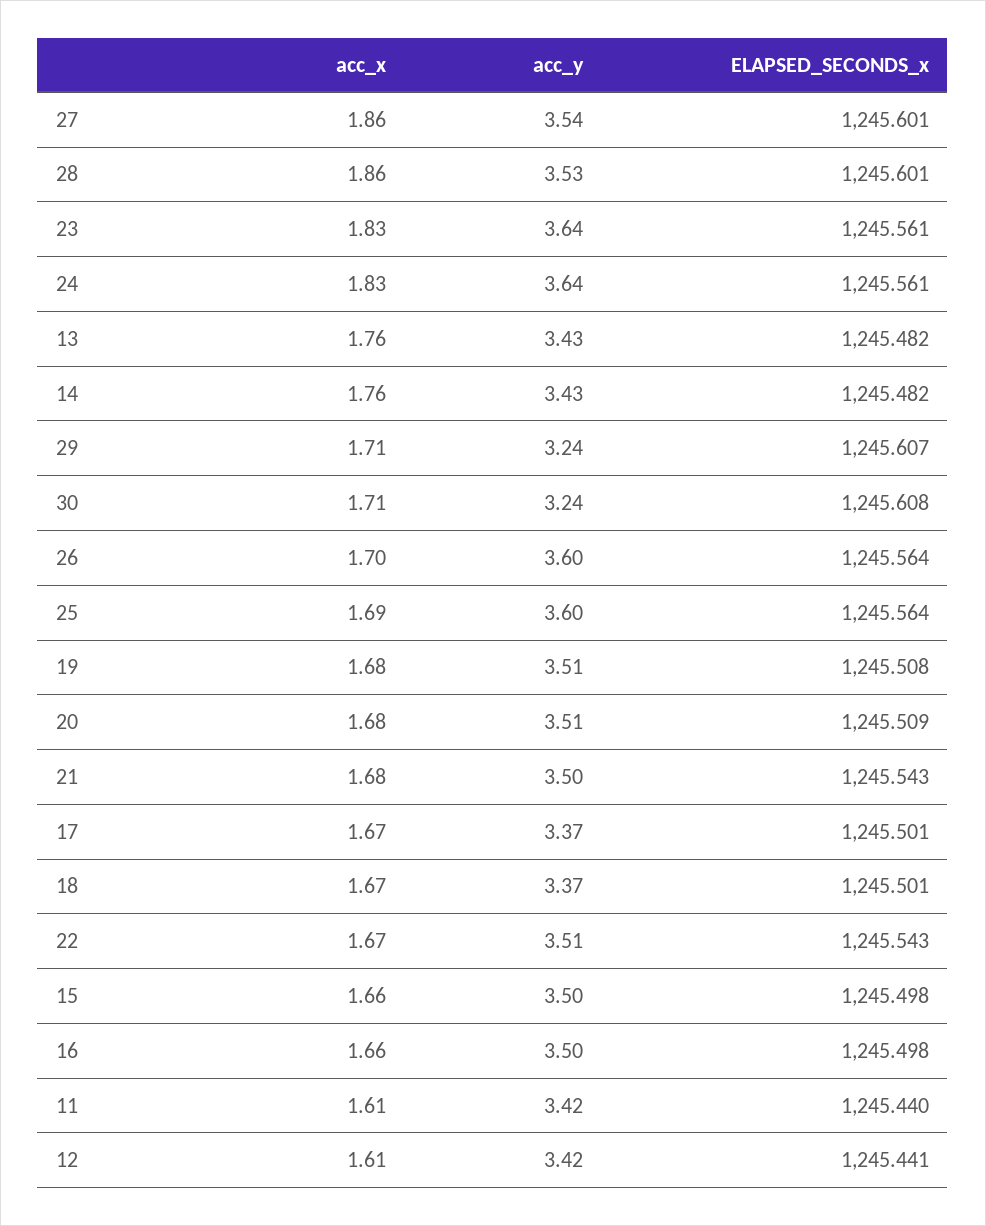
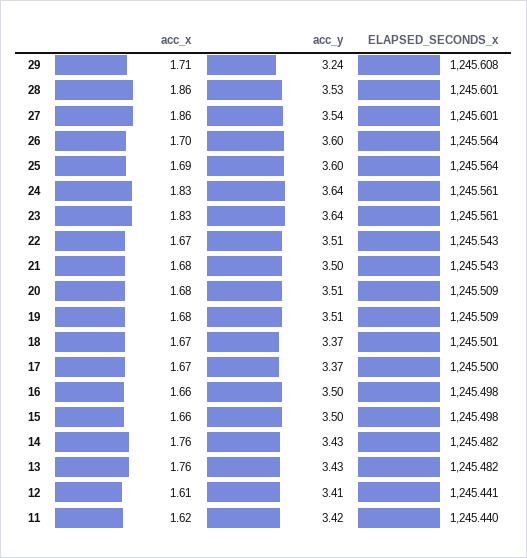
  {
    "acc_x": {
      "27": 1.86,
      "28": 1.86,
      "23": 1.83,
      "24": 1.83,
      "13": 1.76,
      "14": 1.76,
      "29": 1.71,
-     "30": 1.71,
      "26": 1.7,
      "25": 1.69,
      "19": 1.68,
      "20": 1.68,
      "21": 1.68,
      "17": 1.67,
      "18": 1.67,
      "22": 1.67,
      "15": 1.66,
      "16": 1.66,
-     "11": 1.61,
+     "11": 1.62,
      "12": 1.61
    },
    "acc_y": {
      "27": 3.54,
      "28": 3.53,
      "23": 3.64,
      "24": 3.64,
      "13": 3.43,
      "14": 3.43,
      "29": 3.24,
-     "30": 3.24,
      "26": 3.6,
      "25": 3.6,
      "19": 3.51,
      "20": 3.51,
      "21": 3.5,
      "17": 3.37,
      "18": 3.37,
      "22": 3.51,
      "15": 3.5,
      "16": 3.5,
      "11": 3.42,
-     "12": 3.42
+     "12": 3.41
    },
    "ELAPSED_SECONDS_x": {
      "27": 1245.601,
      "28": 1245.601,
      "23": 1245.561,
      "24": 1245.561,
      "13": 1245.482,
      "14": 1245.482,
-     "29": 1245.607,
+     "29": 1245.608,
-     "30": 1245.608,
      "26": 1245.564,
      "25": 1245.564,
-     "19": 1245.508,
+     "19": 1245.509,
      "20": 1245.509,
      "21": 1245.543,
-     "17": 1245.501,
+     "17": 1245.5,
      "18": 1245.501,
      "22": 1245.543,
      "15": 1245.498,
      "16": 1245.498,
      "11": 1245.44,
      "12": 1245.441
    }
  }

